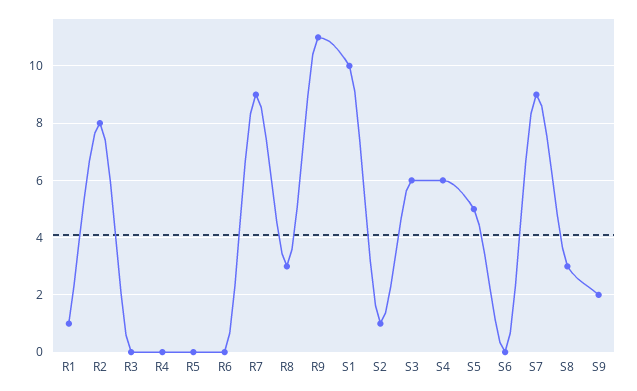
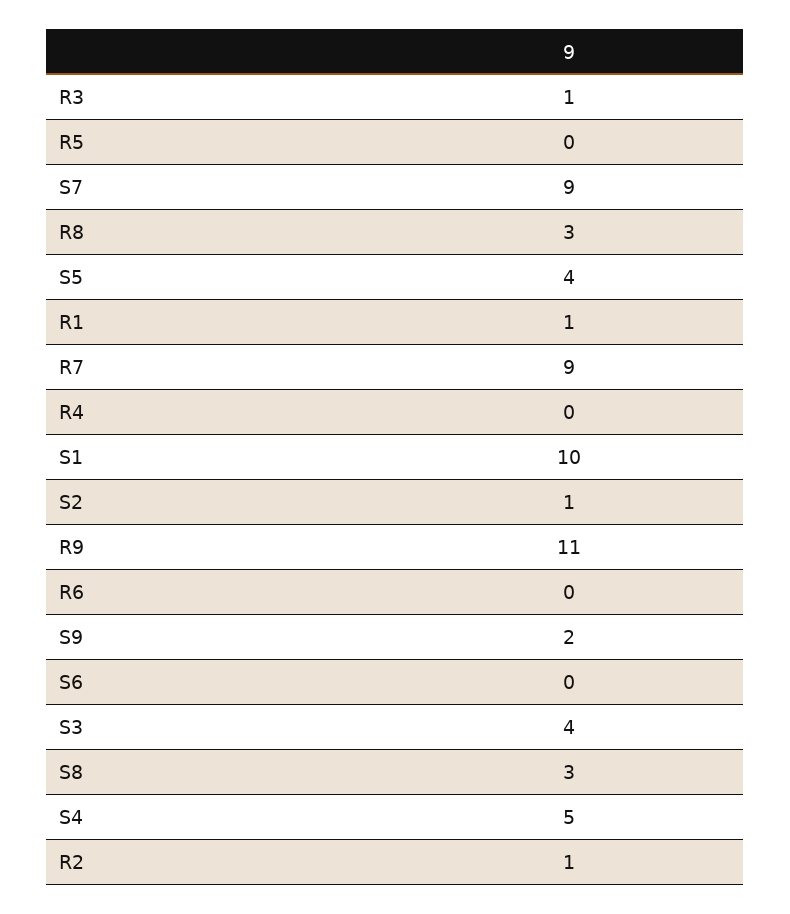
  {
    "R1": 1,
-   "R2": 8,
+   "R2": 1,
-   "R3": 0,
+   "R3": 1,
    "R4": 0,
    "R5": 0,
    "R6": 0,
    "R7": 9,
    "R8": 3,
    "R9": 11,
    "S1": 10,
    "S2": 1,
-   "S3": 6,
+   "S3": 4,
-   "S4": 6,
+   "S4": 5,
-   "S5": 5,
+   "S5": 4,
    "S6": 0,
    "S7": 9,
    "S8": 3,
    "S9": 2
  }

